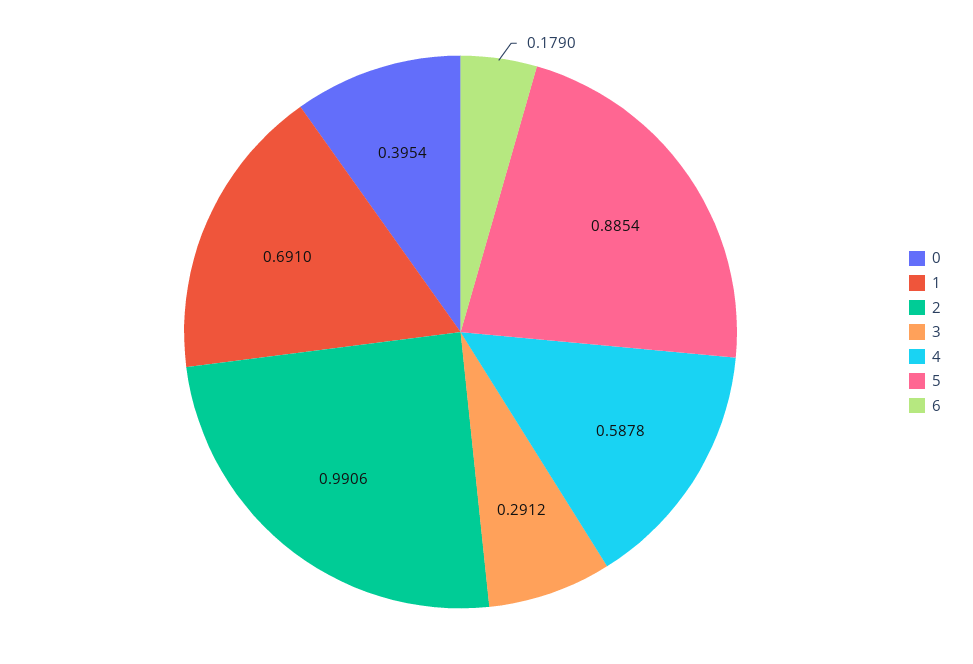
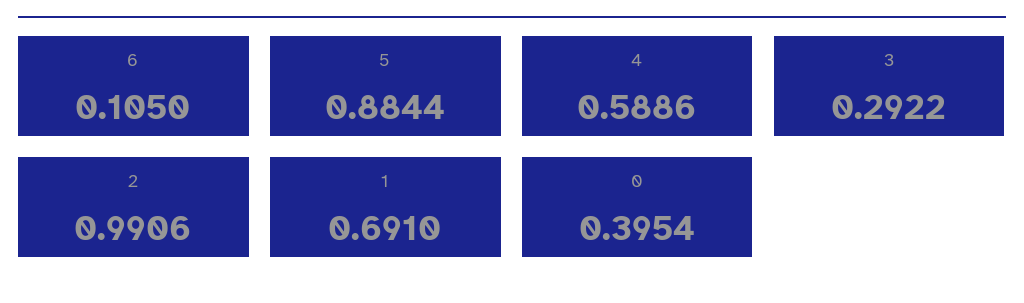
  {
    "0": 0.3954,
    "1": 0.691,
    "2": 0.9906,
-   "3": 0.2912,
+   "3": 0.2922,
-   "4": 0.5878,
+   "4": 0.5886,
-   "5": 0.8854,
+   "5": 0.8844,
-   "6": 0.179
+   "6": 0.105
  }

